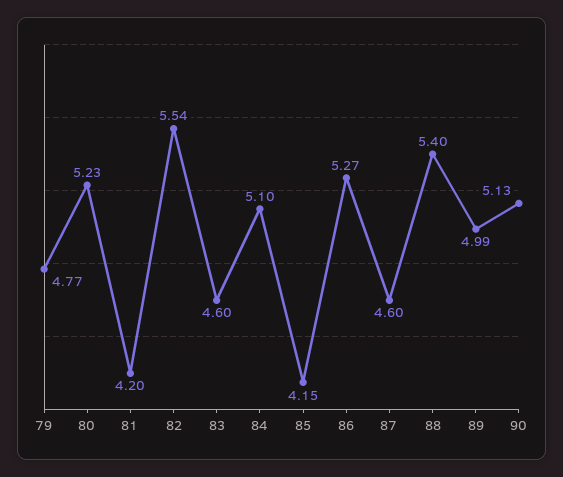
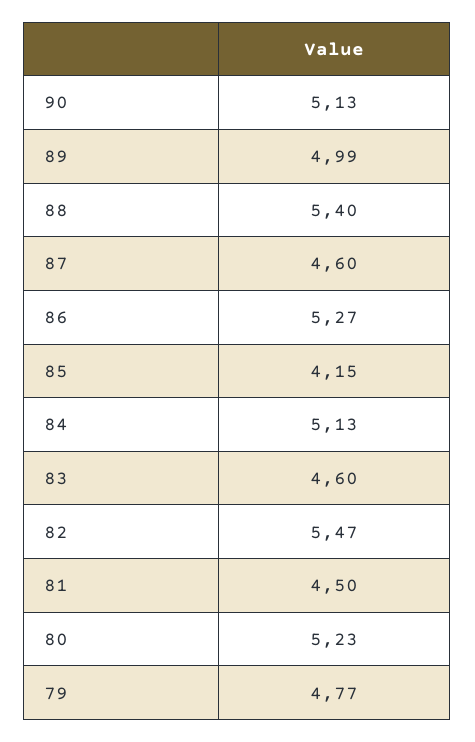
  {
    "79": 4.77,
    "80": 5.23,
-   "81": 4.2,
+   "81": 4.5,
-   "82": 5.54,
+   "82": 5.47,
    "83": 4.6,
-   "84": 5.1,
+   "84": 5.13,
    "85": 4.15,
    "86": 5.27,
    "87": 4.6,
    "88": 5.4,
    "89": 4.99,
    "90": 5.13
  }

